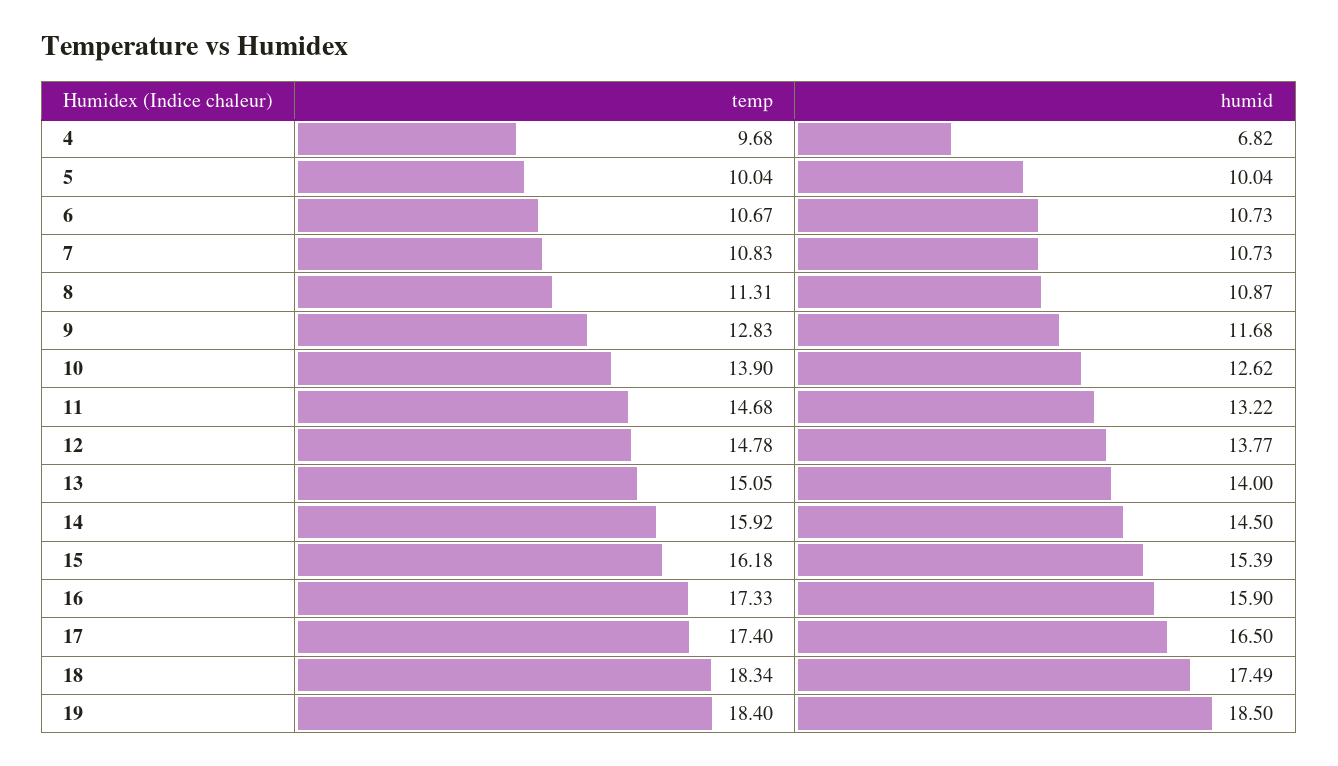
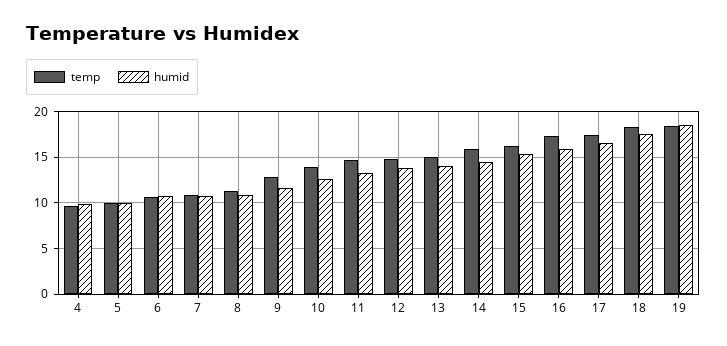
  {
    "temp": {
      "4": 9.68,
      "5": 10.04,
      "6": 10.67,
      "7": 10.83,
      "8": 11.31,
      "9": 12.83,
      "10": 13.9,
      "11": 14.68,
      "12": 14.78,
      "13": 15.05,
      "14": 15.92,
      "15": 16.18,
      "16": 17.33,
      "17": 17.4,
      "18": 18.34,
      "19": 18.4
    },
    "humid": {
-     "4": 6.82,
+     "4": 10,
      "5": 10.04,
      "6": 10.73,
      "7": 10.73,
      "8": 10.87,
      "9": 11.68,
      "10": 12.62,
      "11": 13.22,
      "12": 13.77,
      "13": 14,
      "14": 14.5,
      "15": 15.39,
      "16": 15.9,
      "17": 16.5,
      "18": 17.49,
      "19": 18.5
    }
  }

